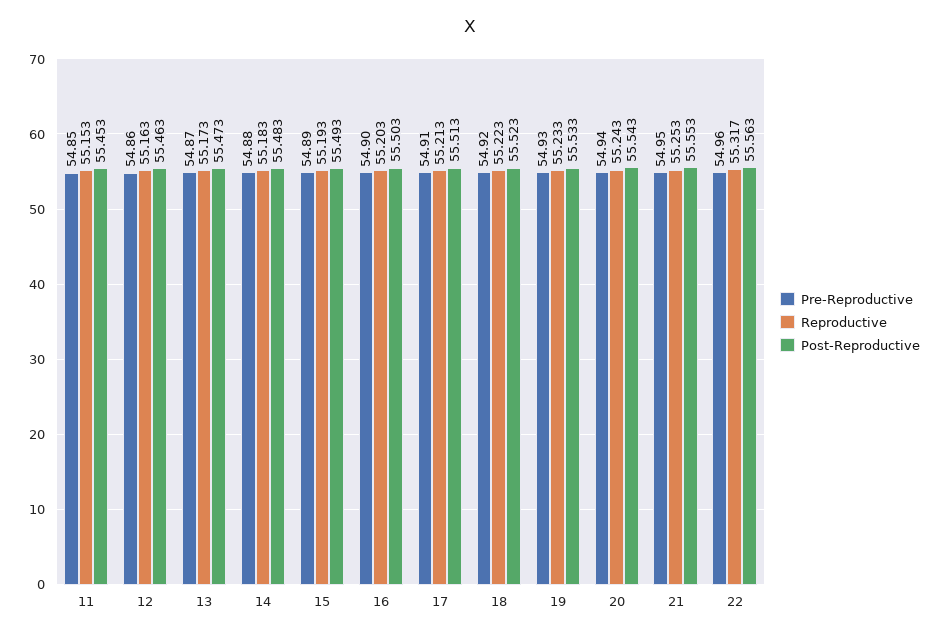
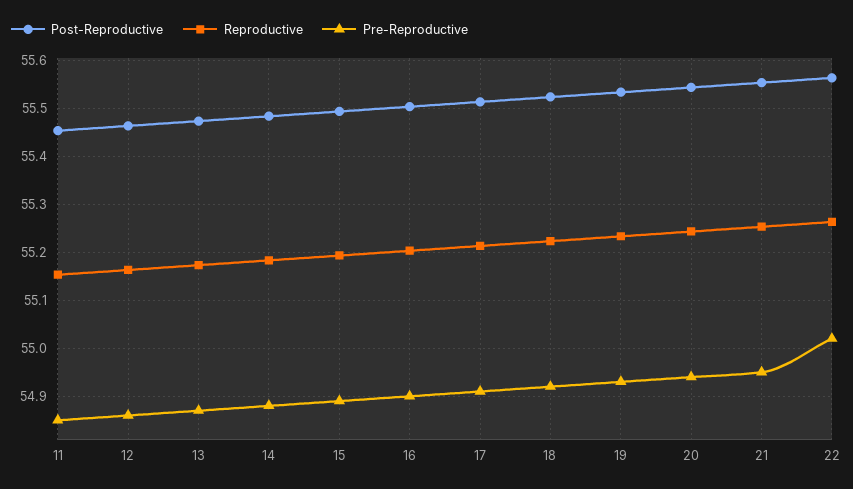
  {
    "Pre-Reproductive": {
      "11": 54.85,
      "12": 54.86,
      "13": 54.87,
      "14": 54.88,
      "15": 54.89,
      "16": 54.9,
      "17": 54.91,
      "18": 54.92,
      "19": 54.93,
      "20": 54.94,
      "21": 54.95,
-     "22": 54.96
+     "22": 55.02
    },
    "Reproductive": {
      "11": 55.153,
      "12": 55.163,
      "13": 55.173,
      "14": 55.183,
      "15": 55.193,
      "16": 55.203,
      "17": 55.213,
      "18": 55.223,
      "19": 55.233,
      "20": 55.243,
      "21": 55.253,
-     "22": 55.317
+     "22": 55.26
    },
    "Post-Reproductive": {
      "11": 55.453,
      "12": 55.463,
      "13": 55.473,
      "14": 55.483,
      "15": 55.493,
      "16": 55.503,
      "17": 55.513,
      "18": 55.523,
      "19": 55.533,
      "20": 55.543,
      "21": 55.553,
      "22": 55.563
    }
  }

